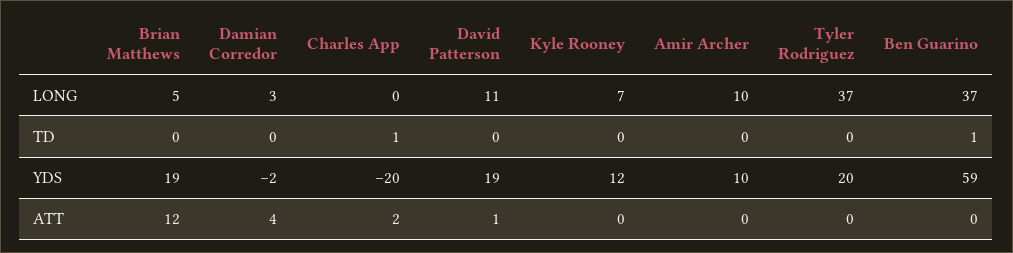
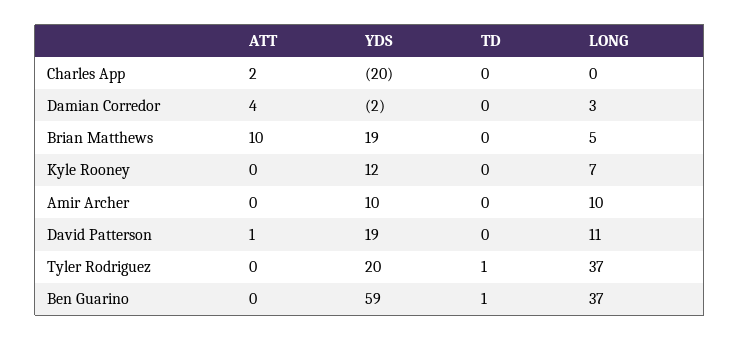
  {
    "Brian Matthews": {
      "LONG": 5,
      "TD": 0,
      "YDS": 19,
-     "ATT": 12
+     "ATT": 10
    },
    "Damian Corredor": {
      "LONG": 3,
      "TD": 0,
      "YDS": -2,
      "ATT": 4
    },
    "Charles App": {
      "LONG": 0,
-     "TD": 1,
+     "TD": 0,
      "YDS": -20,
      "ATT": 2
    },
    "David Patterson": {
      "LONG": 11,
      "TD": 0,
      "YDS": 19,
      "ATT": 1
    },
    "Kyle Rooney": {
      "LONG": 7,
      "TD": 0,
      "YDS": 12,
      "ATT": 0
    },
    "Amir Archer": {
      "LONG": 10,
      "TD": 0,
      "YDS": 10,
      "ATT": 0
    },
    "Tyler Rodriguez": {
      "LONG": 37,
-     "TD": 0,
+     "TD": 1,
      "YDS": 20,
      "ATT": 0
    },
    "Ben Guarino": {
      "LONG": 37,
      "TD": 1,
      "YDS": 59,
      "ATT": 0
    }
  }

